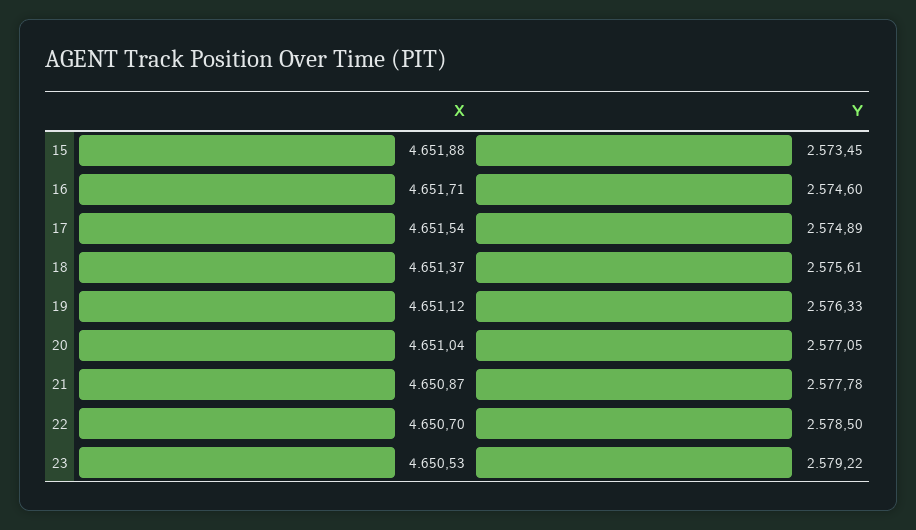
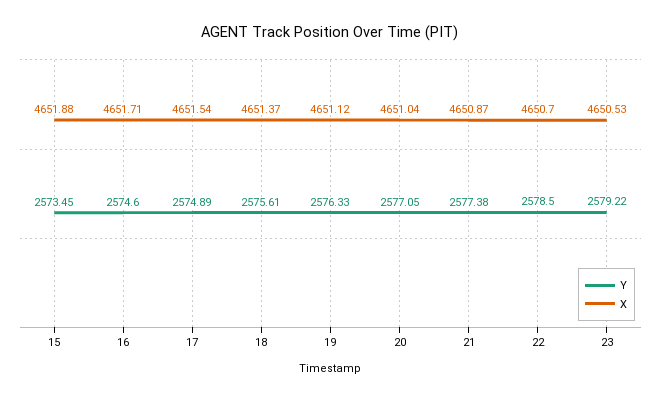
  {
    "X": {
      "15": 4651.88,
      "16": 4651.71,
      "17": 4651.54,
      "18": 4651.37,
      "19": 4651.12,
      "20": 4651.04,
      "21": 4650.87,
      "22": 4650.7,
      "23": 4650.53
    },
    "Y": {
      "15": 2573.45,
      "16": 2574.6,
      "17": 2574.89,
      "18": 2575.61,
      "19": 2576.33,
      "20": 2577.05,
-     "21": 2577.78,
+     "21": 2577.38,
      "22": 2578.5,
      "23": 2579.22
    }
  }

